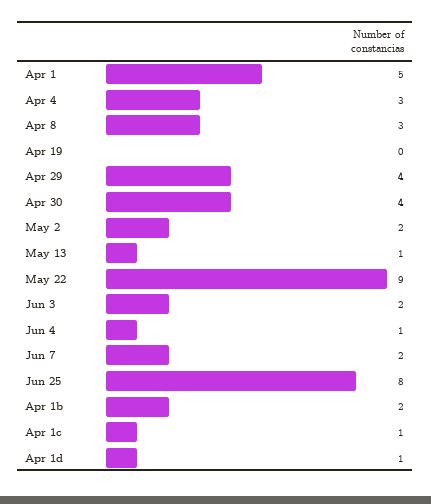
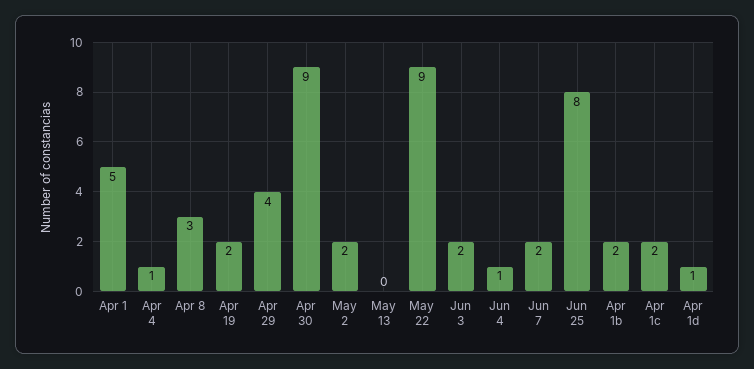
  {
    "Apr 1": 5,
-   "Apr 4": 3,
+   "Apr 4": 1,
    "Apr 8": 3,
-   "Apr 19": 0,
+   "Apr 19": 2,
    "Apr 29": 4,
-   "Apr 30": 4,
+   "Apr 30": 9,
    "May 2": 2,
-   "May 13": 1,
+   "May 13": 0,
    "May 22": 9,
    "Jun 3": 2,
    "Jun 4": 1,
    "Jun 7": 2,
    "Jun 25": 8,
    "Apr 1b": 2,
-   "Apr 1c": 1,
+   "Apr 1c": 2,
    "Apr 1d": 1
  }

